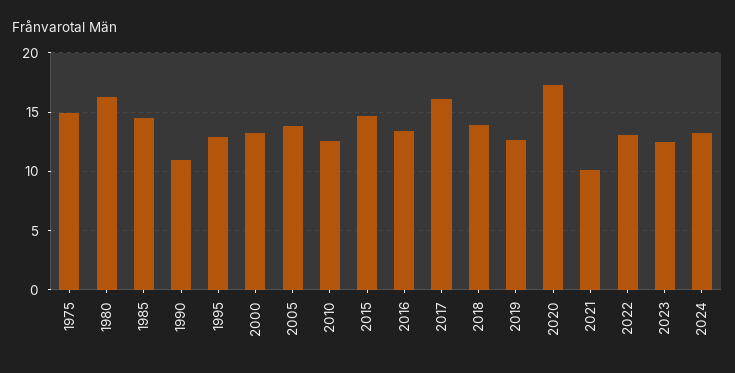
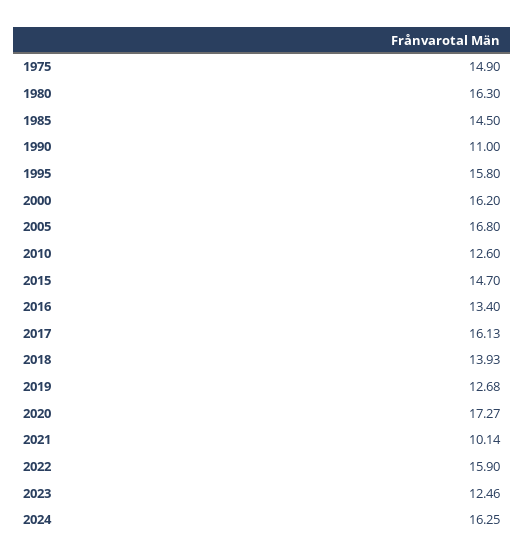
  {
    "1975": 14.9,
    "1980": 16.3,
    "1985": 14.5,
    "1990": 11,
-   "1995": 13,
+   "1995": 15.8,
-   "2000": 13,
+   "2000": 16.2,
-   "2005": 14,
+   "2005": 16.8,
    "2010": 12.6,
    "2015": 14.7,
    "2016": 13.4,
    "2017": 16.13,
    "2018": 13.93,
    "2019": 12.68,
    "2020": 17.27,
    "2021": 10.14,
-   "2022": 13,
+   "2022": 15.9,
    "2023": 12.46,
-   "2024": 13
+   "2024": 16.25
  }

